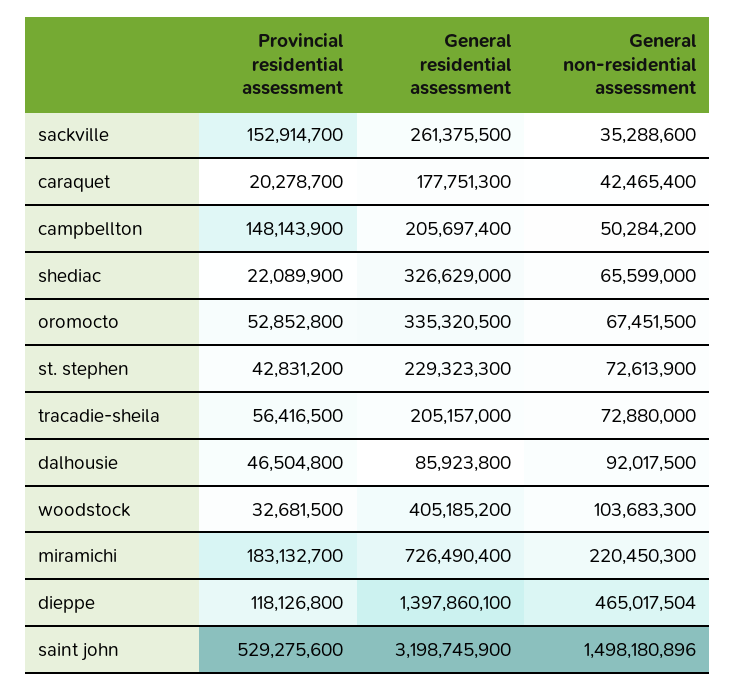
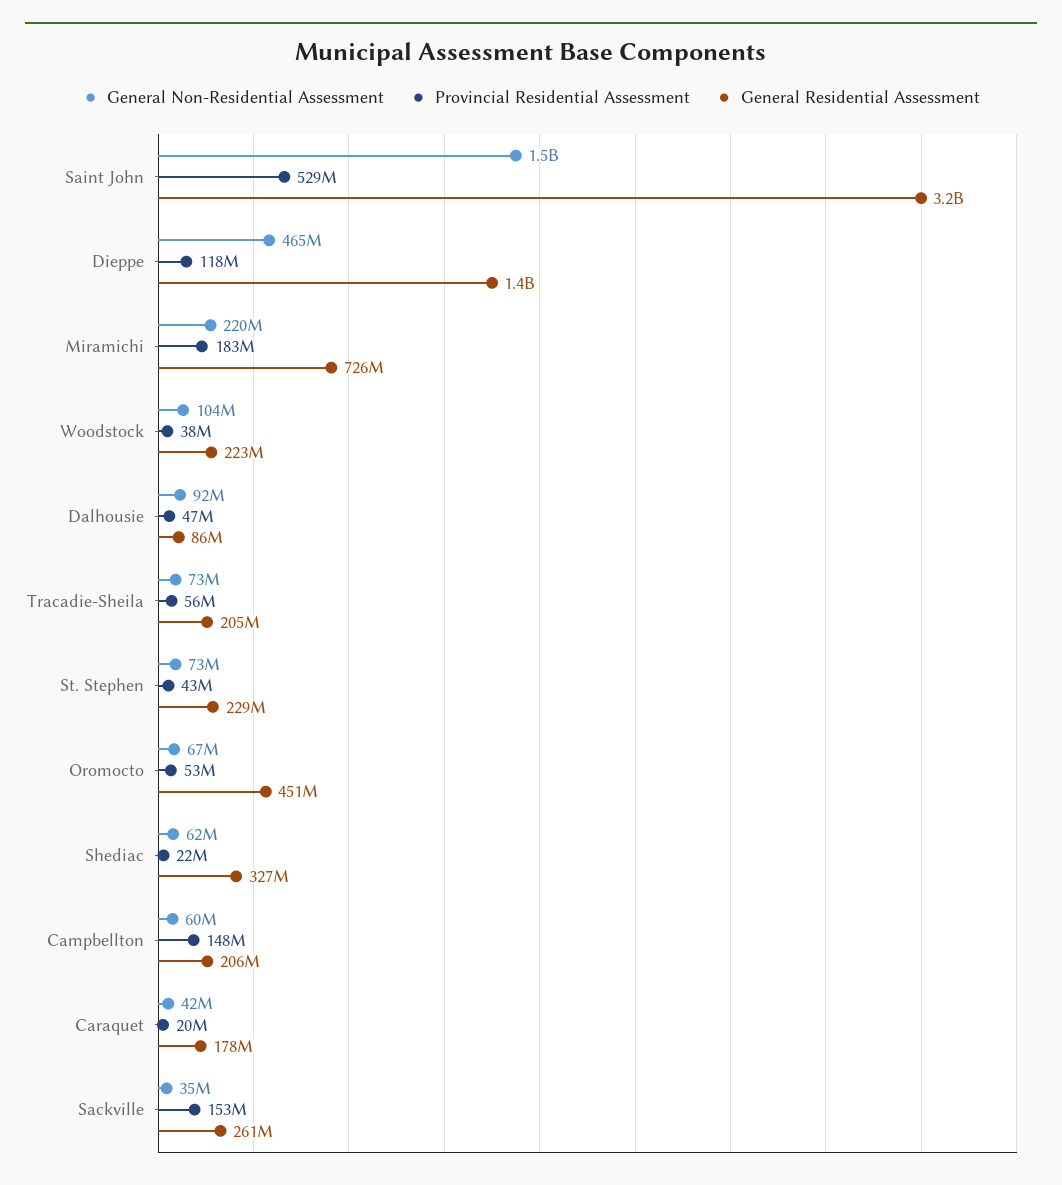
  {
    "Provincial residential assessment": {
      "sackville": 152914700,
      "caraquet": 20278700,
      "campbellton": 148143900,
      "shediac": 22089900,
      "oromocto": 52852800,
      "st. stephen": 42831200,
      "tracadie-sheila": 56416500,
      "dalhousie": 46504800,
-     "woodstock": 32681500,
+     "woodstock": 38000000,
      "miramichi": 183132700,
      "dieppe": 118126800,
      "saint john": 529275600
    },
    "General residential assessment": {
      "sackville": 261375500,
      "caraquet": 177751300,
      "campbellton": 205697400,
      "shediac": 326629000,
-     "oromocto": 335320500,
+     "oromocto": 451000000,
      "st. stephen": 229323300,
      "tracadie-sheila": 205157000,
      "dalhousie": 85923800,
-     "woodstock": 405185200,
+     "woodstock": 223000000,
      "miramichi": 726490400,
      "dieppe": 1397860100,
      "saint john": 3198745900
    },
    "General non-residential assessment": {
      "sackville": 35288600,
      "caraquet": 42465400,
-     "campbellton": 50284200,
+     "campbellton": 60000000,
-     "shediac": 65599000,
+     "shediac": 62000000,
      "oromocto": 67451500,
      "st. stephen": 72613900,
      "tracadie-sheila": 72880000,
      "dalhousie": 92017500,
      "woodstock": 103683300,
      "miramichi": 220450300,
      "dieppe": 465017504,
      "saint john": 1498180896
    }
  }

